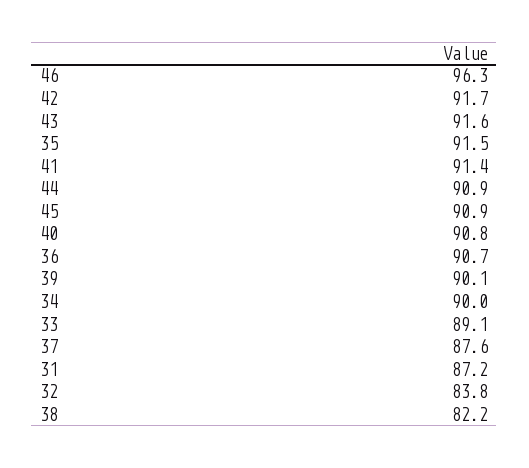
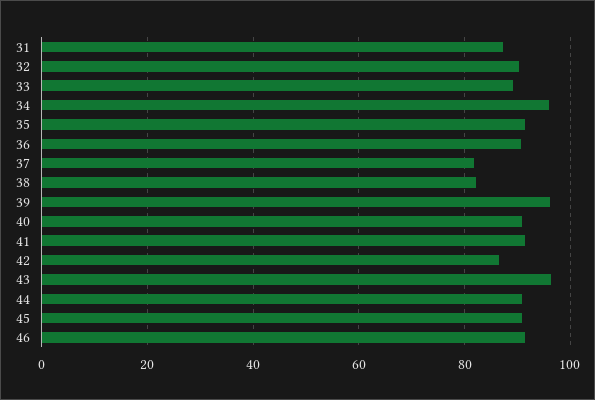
  {
-   "46": 96.3,
+   "46": 92,
-   "42": 91.7,
+   "42": 86,
-   "43": 91.6,
+   "43": 96,
    "35": 91.5,
    "41": 91.4,
    "44": 90.9,
    "45": 90.9,
    "40": 90.8,
    "36": 90.7,
-   "39": 90.1,
+   "39": 96,
-   "34": 90,
+   "34": 96,
    "33": 89.1,
-   "37": 87.6,
+   "37": 82,
    "31": 87.2,
-   "32": 83.8,
+   "32": 90,
    "38": 82.2
  }

